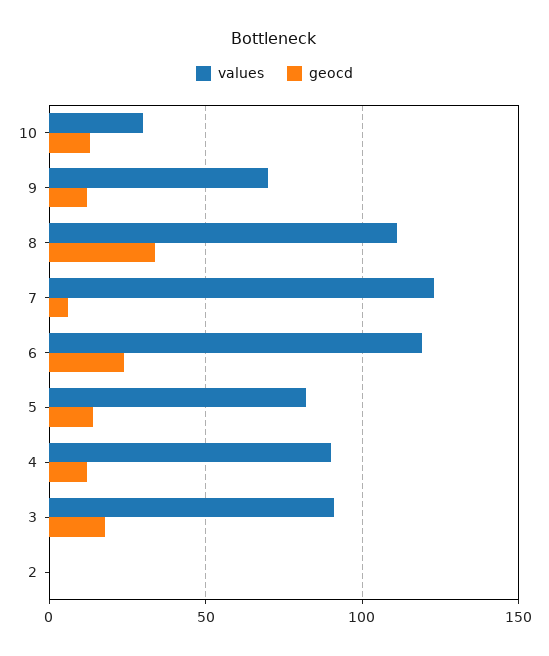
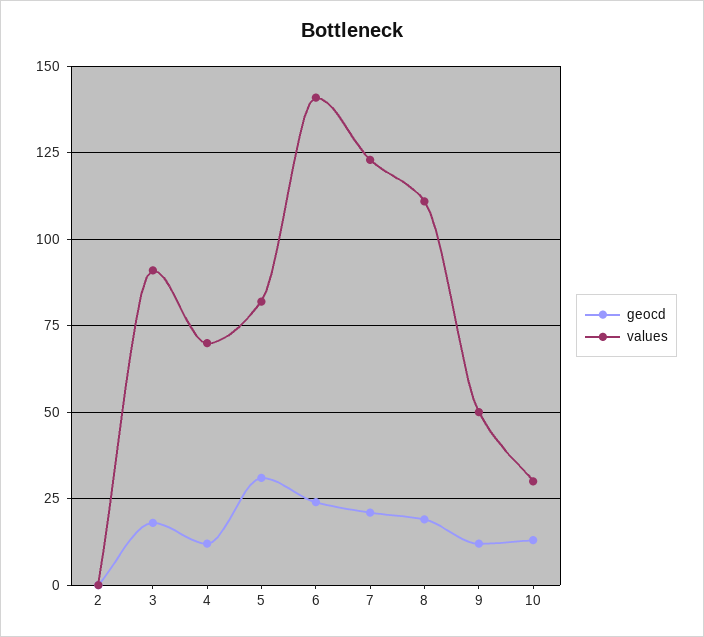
  {
    "values": {
      "10": 30,
-     "9": 70,
+     "9": 50,
      "8": 110,
      "7": 125,
-     "6": 120,
+     "6": 140,
      "5": 80,
-     "4": 90,
+     "4": 70,
      "3": 90,
      "2": 0
    },
    "geocd": {
      "10": 15,
      "9": 10,
-     "8": 35,
+     "8": 20,
-     "7": 5,
+     "7": 20,
      "6": 25,
-     "5": 15,
+     "5": 30,
      "4": 10,
      "3": 20,
      "2": 0
    }
  }

